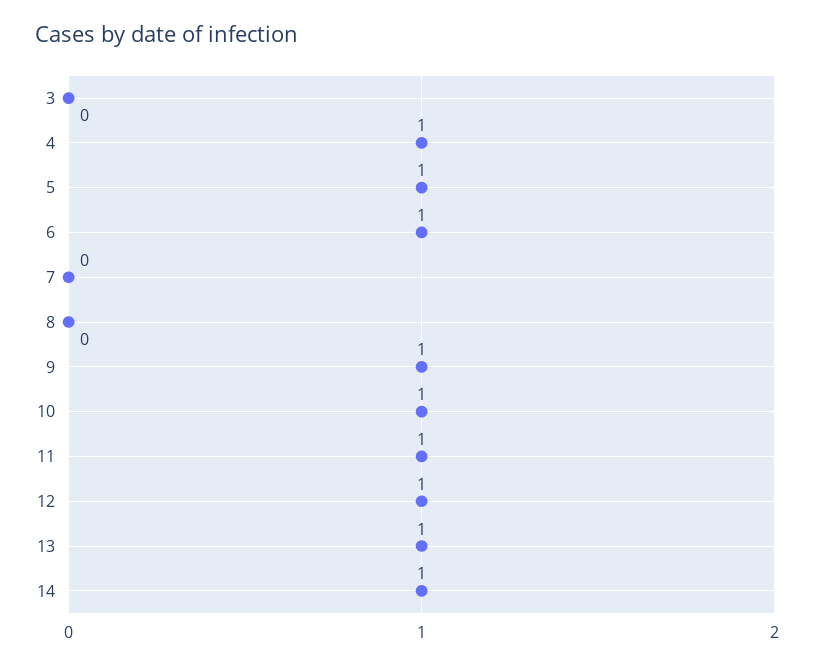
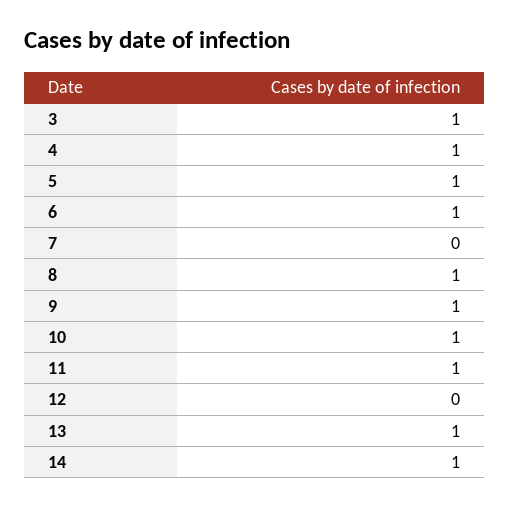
  {
-   "3": 0,
+   "3": 1,
    "4": 1,
    "5": 1,
    "6": 1,
    "7": 0,
-   "8": 0,
+   "8": 1,
    "9": 1,
    "10": 1,
    "11": 1,
-   "12": 1,
+   "12": 0,
    "13": 1,
    "14": 1
  }

